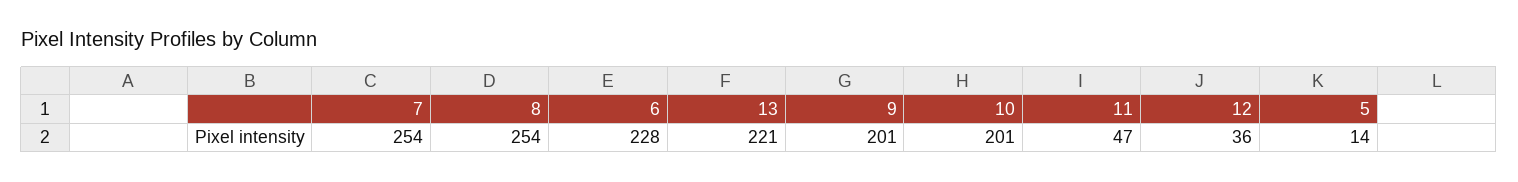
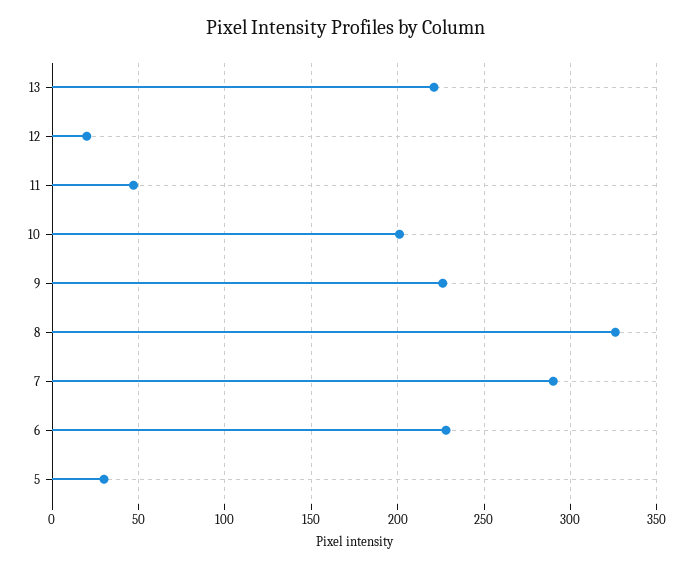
  {
-   "7": 254,
+   "7": 290,
-   "8": 254,
+   "8": 325,
    "6": 228,
    "13": 221,
-   "9": 201,
+   "9": 225,
    "10": 201,
    "11": 47,
-   "12": 36,
+   "12": 20,
-   "5": 14
+   "5": 30
  }

